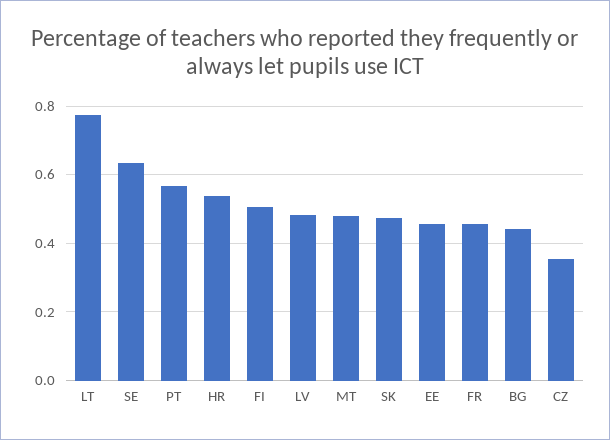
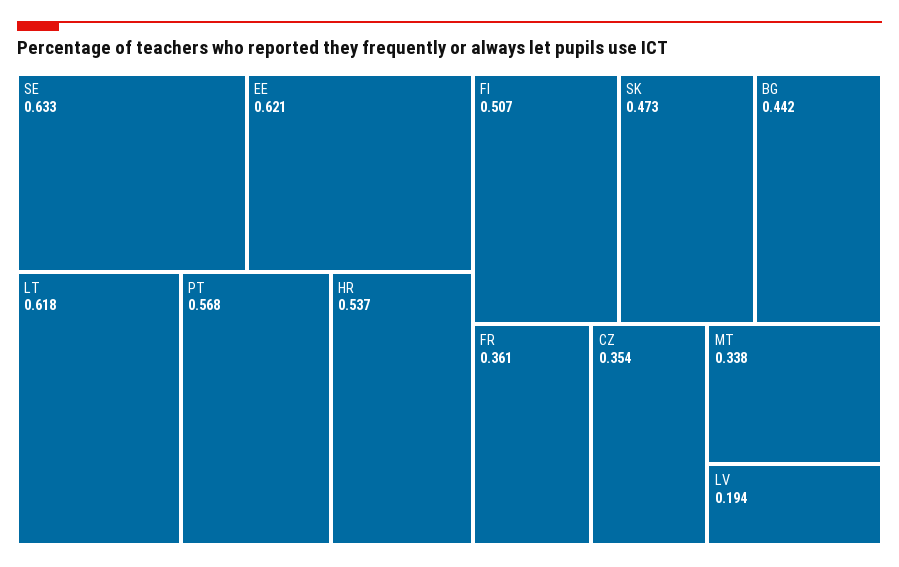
  {
-   "LT": 0.78,
+   "LT": 0.618,
    "SE": 0.633,
    "PT": 0.568,
    "HR": 0.537,
    "FI": 0.507,
-   "LV": 0.48,
+   "LV": 0.194,
-   "MT": 0.48,
+   "MT": 0.338,
    "SK": 0.473,
-   "EE": 0.46,
+   "EE": 0.621,
-   "FR": 0.46,
+   "FR": 0.361,
    "BG": 0.442,
    "CZ": 0.354
  }

